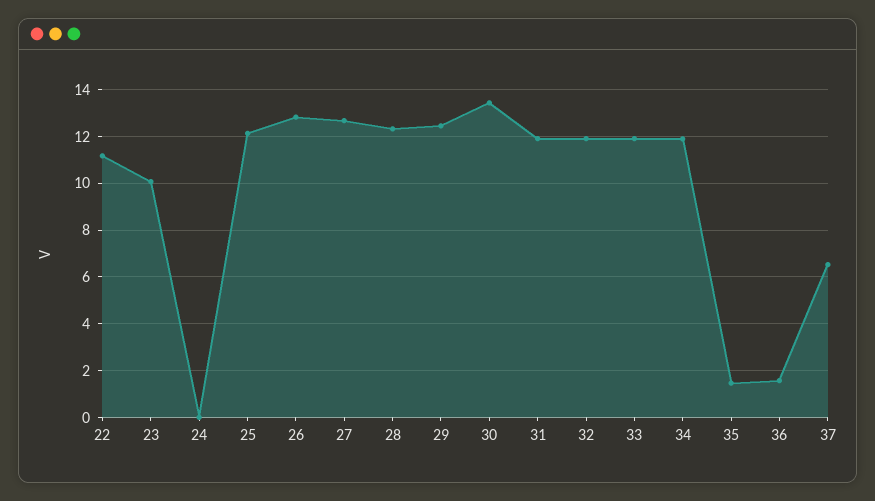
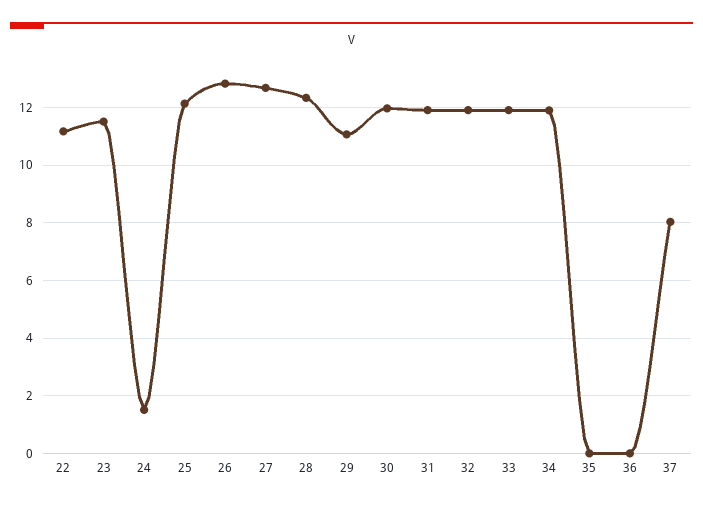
  {
    "22": 11.25,
-   "23": 10,
+   "23": 11.5,
-   "24": 0,
+   "24": 1.5,
    "25": 12.25,
    "26": 12.75,
    "27": 12.75,
    "28": 12.25,
-   "29": 12.5,
+   "29": 11,
-   "30": 13.5,
+   "30": 12,
    "31": 12,
    "32": 12,
    "33": 12,
    "34": 12,
-   "35": 1.5,
+   "35": 0,
-   "36": 1.5,
+   "36": 0,
-   "37": 6.5
+   "37": 8
  }

